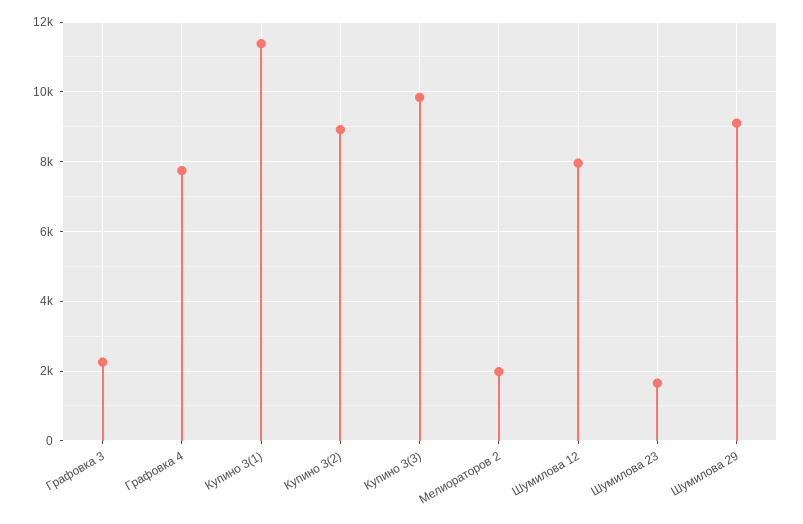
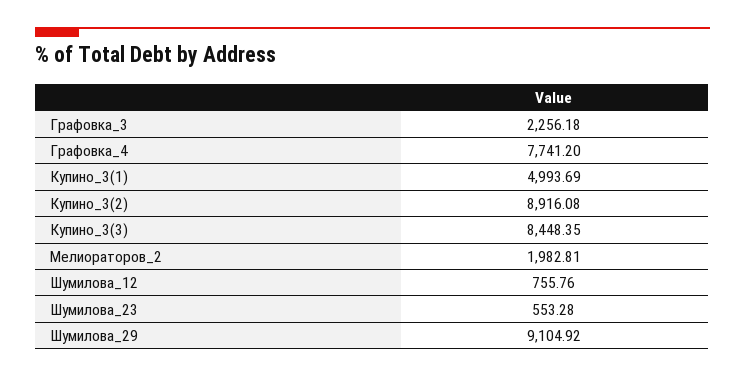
  {
    "Графовка 3": 2256.18,
    "Графовка 4": 7741.2,
-   "Купино 3(1)": 11400,
+   "Купино 3(1)": 4993.69,
    "Купино 3(2)": 8916.08,
-   "Купино 3(3)": 9800,
+   "Купино 3(3)": 8448.35,
    "Мелиораторов 2": 1982.81,
-   "Шумилова 12": 8000,
+   "Шумилова 12": 755.76,
-   "Шумилова 23": 1600,
+   "Шумилова 23": 553.28,
    "Шумилова 29": 9104.92
  }

